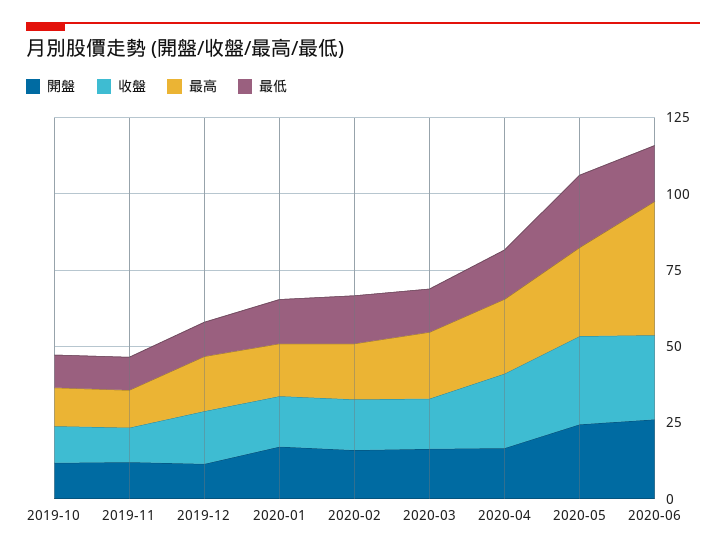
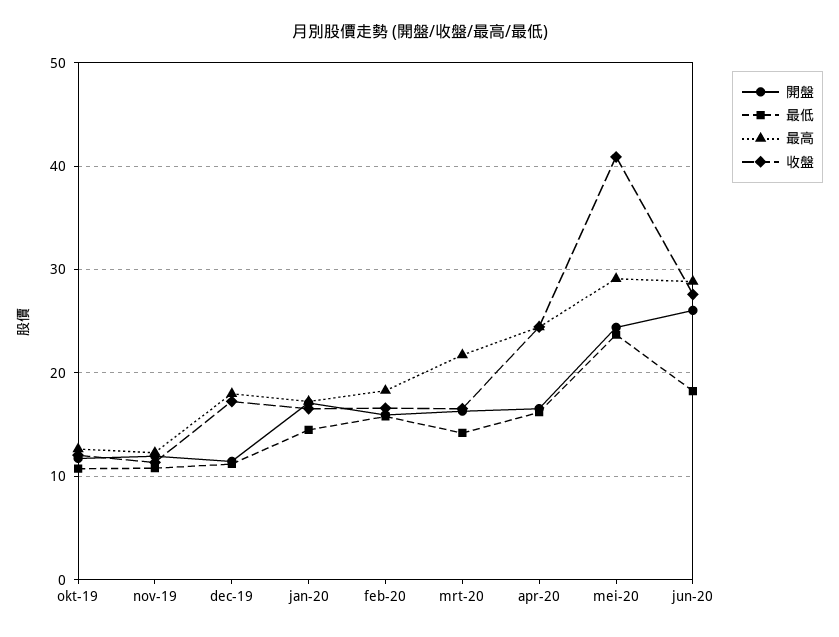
  {
    "開盤": {
      "2019-10": 12,
      "2019-11": 12,
      "2019-12": 11,
      "2020-01": 17,
      "2020-02": 16,
      "2020-03": 16,
      "2020-04": 17,
      "2020-05": 24,
      "2020-06": 26
    },
    "收盤": {
      "2019-10": 12,
      "2019-11": 11,
      "2019-12": 17,
      "2020-01": 17,
      "2020-02": 17,
      "2020-03": 17,
      "2020-04": 24,
-     "2020-05": 30,
+     "2020-05": 41,
      "2020-06": 28
    },
    "最高": {
      "2019-10": 13,
      "2019-11": 12,
      "2019-12": 18,
      "2020-01": 17,
      "2020-02": 18,
      "2020-03": 22,
      "2020-04": 24,
      "2020-05": 29,
-     "2020-06": 45
+     "2020-06": 29
    },
    "最低": {
      "2019-10": 11,
      "2019-11": 11,
      "2019-12": 11,
      "2020-01": 15,
      "2020-02": 16,
      "2020-03": 14,
      "2020-04": 16,
      "2020-05": 24,
      "2020-06": 18
    }
  }

